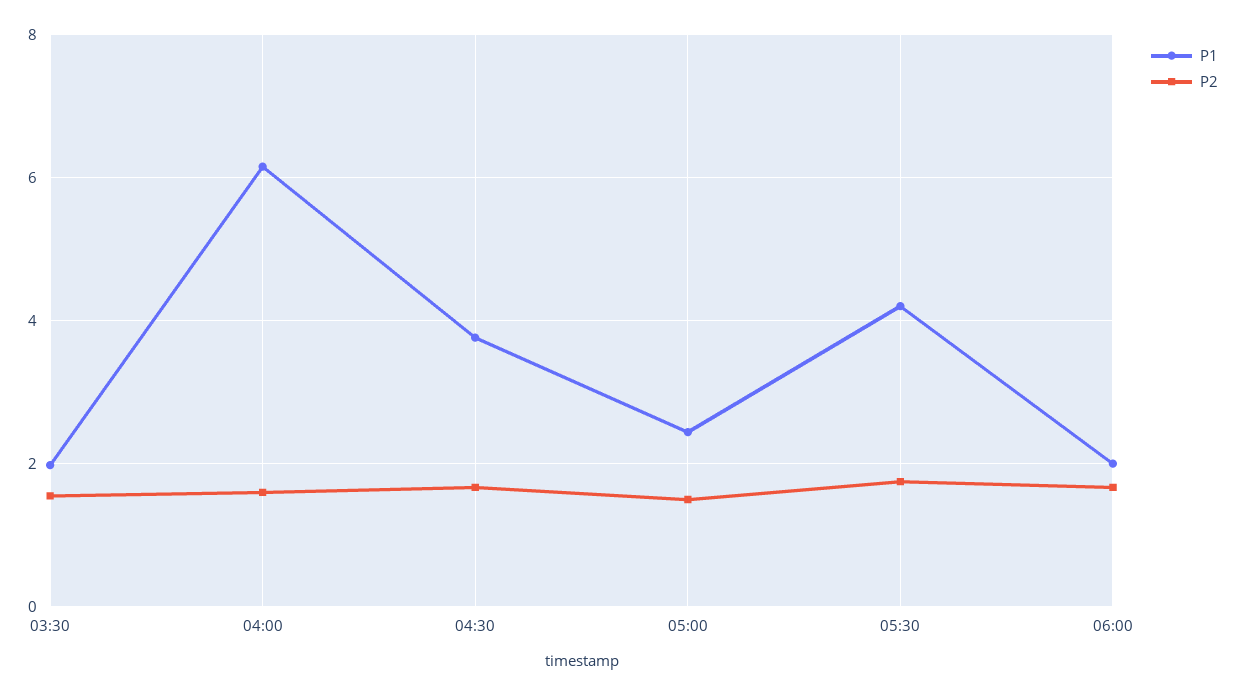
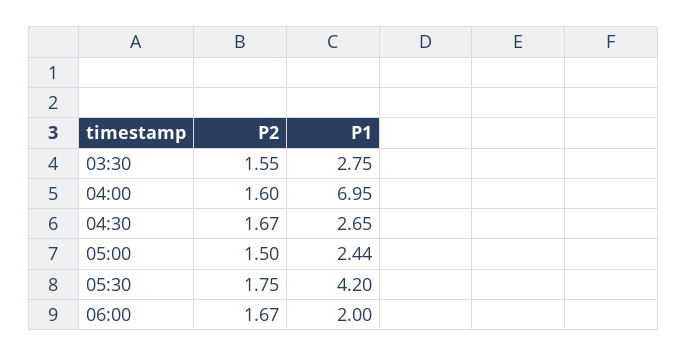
  {
    "P1": {
-     "03:30": 2,
+     "03:30": 2.75,
-     "04:00": 6.2,
+     "04:00": 6.95,
-     "04:30": 3.8,
+     "04:30": 2.65,
      "05:00": 2.44,
      "05:30": 4.2,
      "06:00": 2
    },
    "P2": {
      "03:30": 1.55,
      "04:00": 1.6,
      "04:30": 1.67,
      "05:00": 1.5,
      "05:30": 1.75,
      "06:00": 1.67
    }
  }

